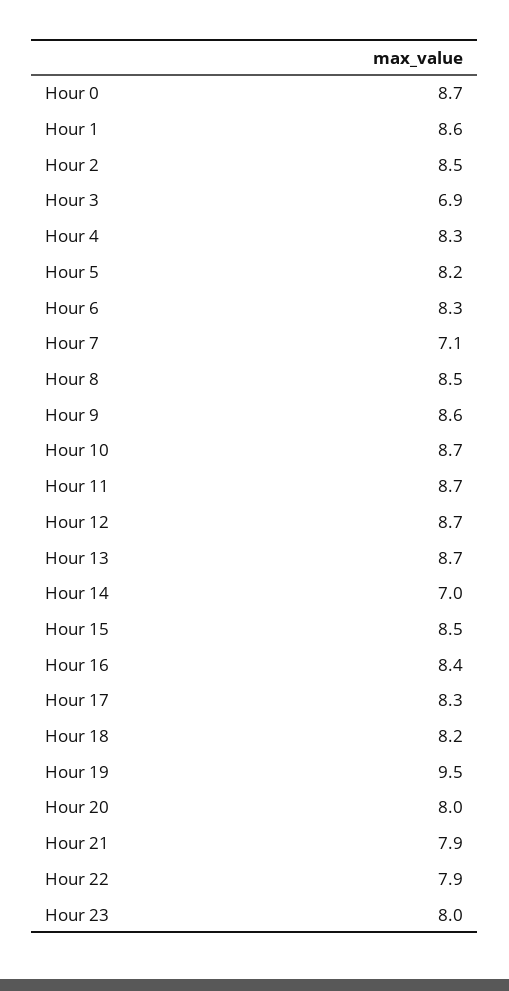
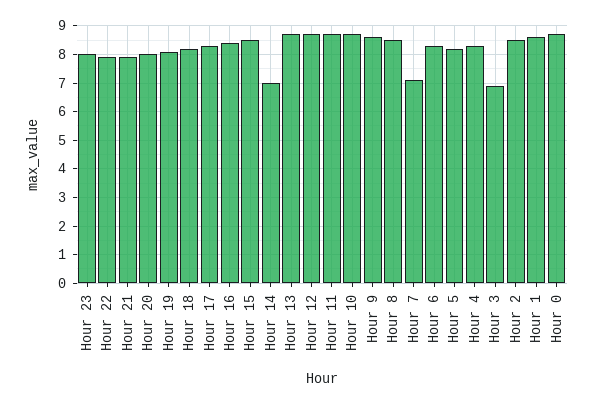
  {
    "Hour 0": 8.7,
    "Hour 1": 8.6,
    "Hour 2": 8.5,
    "Hour 3": 6.9,
    "Hour 4": 8.3,
    "Hour 5": 8.2,
    "Hour 6": 8.3,
    "Hour 7": 7.1,
    "Hour 8": 8.5,
    "Hour 9": 8.6,
    "Hour 10": 8.7,
    "Hour 11": 8.7,
    "Hour 12": 8.7,
    "Hour 13": 8.7,
    "Hour 14": 7,
    "Hour 15": 8.5,
    "Hour 16": 8.4,
    "Hour 17": 8.3,
    "Hour 18": 8.2,
-   "Hour 19": 9.5,
+   "Hour 19": 8,
    "Hour 20": 8,
    "Hour 21": 7.9,
    "Hour 22": 7.9,
    "Hour 23": 8
  }

